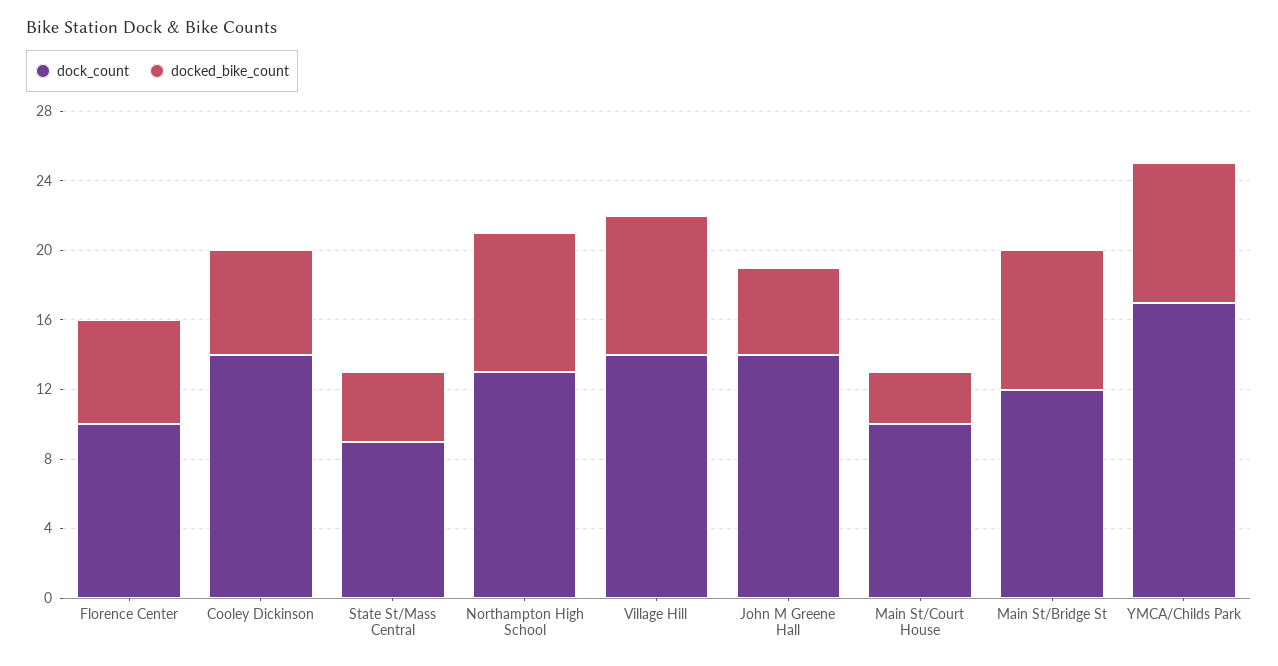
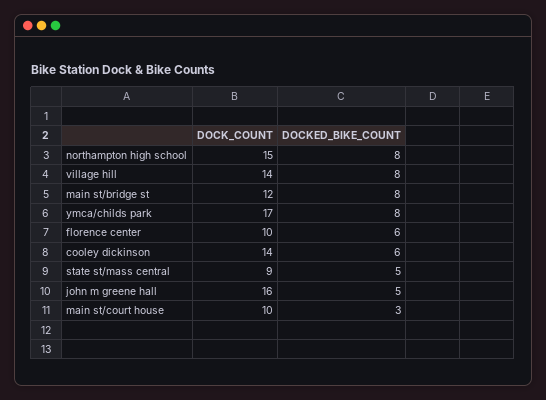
  {
    "dock_count": {
      "Florence Center": 10,
      "Cooley Dickinson": 14,
      "State St/Mass Central": 9,
-     "Northampton High School": 13,
+     "Northampton High School": 15,
      "Village Hill": 14,
-     "John M Greene Hall": 14,
+     "John M Greene Hall": 16,
      "Main St/Court House": 10,
      "Main St/Bridge St": 12,
      "YMCA/Childs Park": 17
    },
    "docked_bike_count": {
      "Florence Center": 6,
      "Cooley Dickinson": 6,
-     "State St/Mass Central": 4,
+     "State St/Mass Central": 5,
      "Northampton High School": 8,
      "Village Hill": 8,
      "John M Greene Hall": 5,
      "Main St/Court House": 3,
      "Main St/Bridge St": 8,
      "YMCA/Childs Park": 8
    }
  }

